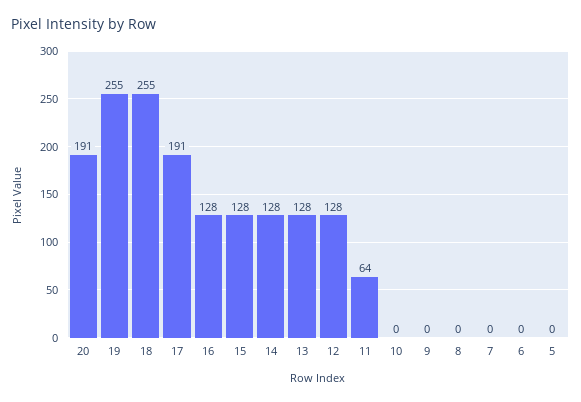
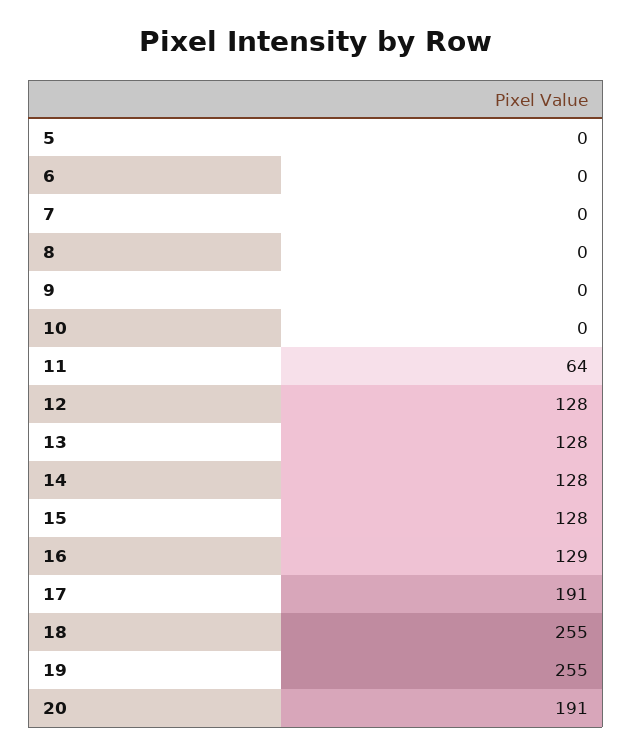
  {
    "20": 191,
    "19": 255,
    "18": 255,
    "17": 191,
-   "16": 128,
+   "16": 129,
    "15": 128,
    "14": 128,
    "13": 128,
    "12": 128,
    "11": 64,
    "10": 0,
    "9": 0,
    "8": 0,
    "7": 0,
    "6": 0,
    "5": 0
  }

